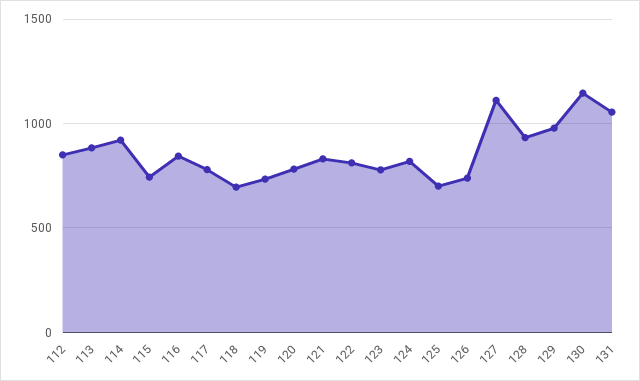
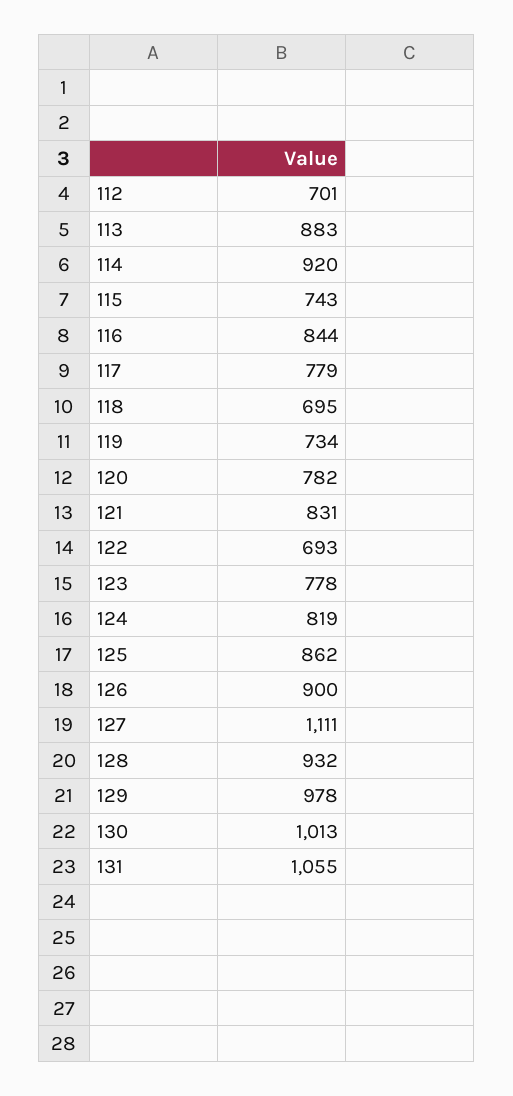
  {
-   "112": 850,
+   "112": 701,
    "113": 883,
    "114": 920,
    "115": 743,
    "116": 844,
    "117": 779,
    "118": 695,
    "119": 734,
    "120": 782,
    "121": 831,
-   "122": 800,
+   "122": 693,
    "123": 778,
    "124": 819,
-   "125": 700,
+   "125": 862,
-   "126": 750,
+   "126": 900,
    "127": 1111,
    "128": 932,
    "129": 978,
-   "130": 1150,
+   "130": 1013,
    "131": 1055
  }

